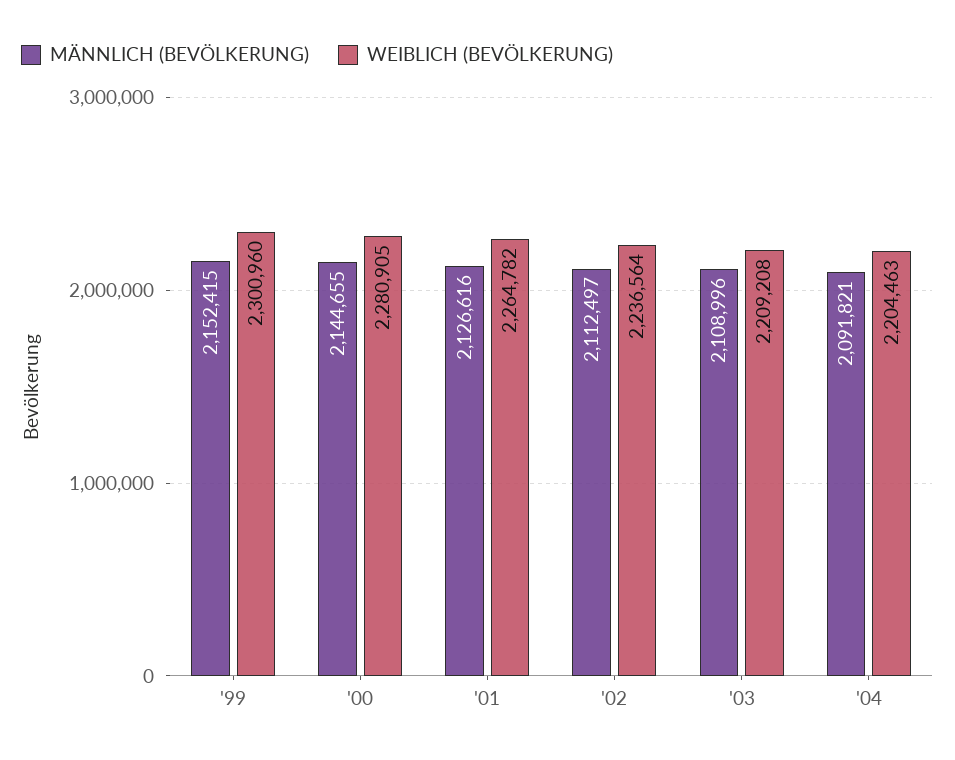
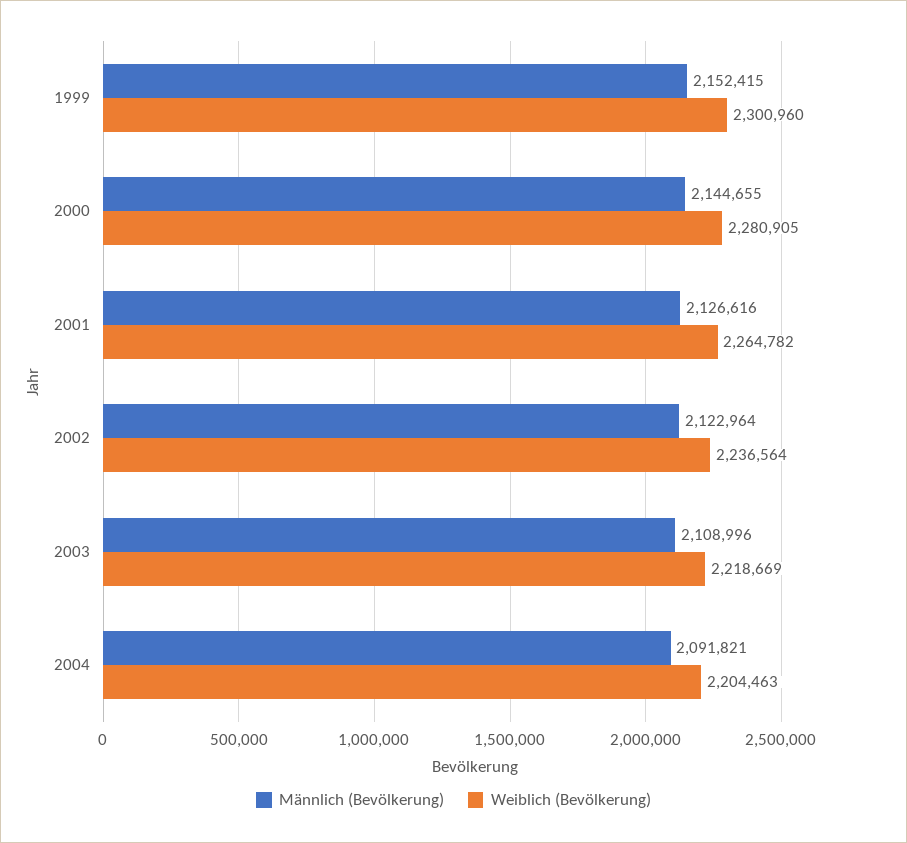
  {
    "MÄNNLICH (BEVÖLKERUNG)": {
      "'99": 2152415,
      "'00": 2144655,
      "'01": 2126616,
-     "'02": 2112497,
+     "'02": 2122964,
      "'03": 2108996,
      "'04": 2091821
    },
    "WEIBLICH (BEVÖLKERUNG)": {
      "'99": 2300960,
      "'00": 2280905,
      "'01": 2264782,
      "'02": 2236564,
-     "'03": 2209208,
+     "'03": 2218669,
      "'04": 2204463
    }
  }

